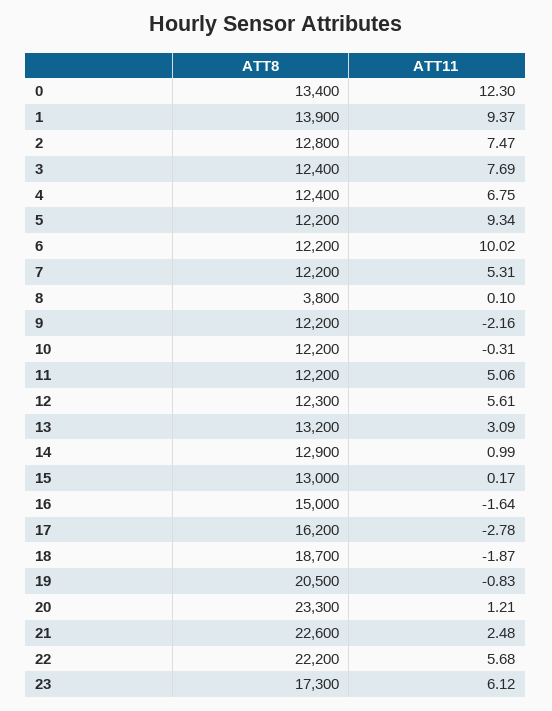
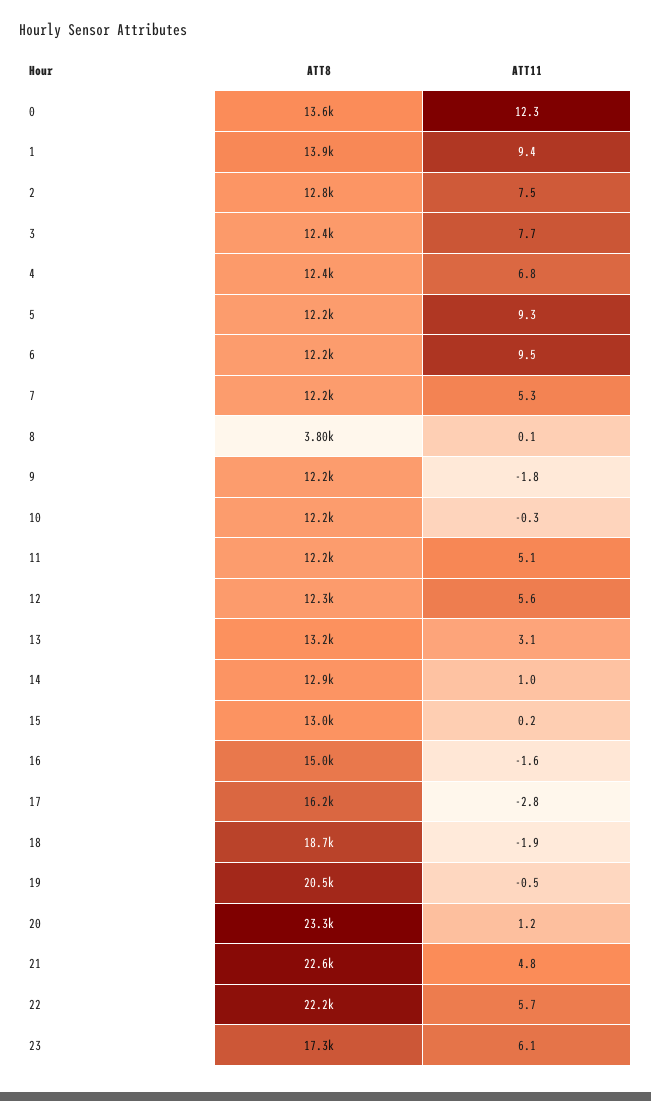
  {
    "ATT8": {
-     "0": 13400,
+     "0": 13600,
      "1": 13900,
      "2": 12800,
      "3": 12400,
      "4": 12400,
      "5": 12200,
      "6": 12200,
      "7": 12200,
      "8": 3800,
      "9": 12200,
      "10": 12200,
      "11": 12200,
      "12": 12300,
      "13": 13200,
      "14": 12900,
      "15": 13000,
      "16": 15000,
      "17": 16200,
      "18": 18700,
      "19": 20500,
      "20": 23300,
      "21": 22600,
      "22": 22200,
      "23": 17300
    },
    "ATT11": {
      "0": 12.3,
      "1": 9.37,
      "2": 7.47,
      "3": 7.69,
      "4": 6.75,
      "5": 9.34,
-     "6": 10.02,
+     "6": 9.5,
      "7": 5.31,
      "8": 0.1,
-     "9": -2.16,
+     "9": -1.8,
      "10": -0.31,
      "11": 5.06,
      "12": 5.61,
      "13": 3.09,
      "14": 0.99,
      "15": 0.17,
      "16": -1.64,
      "17": -2.78,
      "18": -1.87,
-     "19": -0.83,
+     "19": -0.5,
      "20": 1.21,
-     "21": 2.48,
+     "21": 4.8,
      "22": 5.68,
      "23": 6.12
    }
  }

